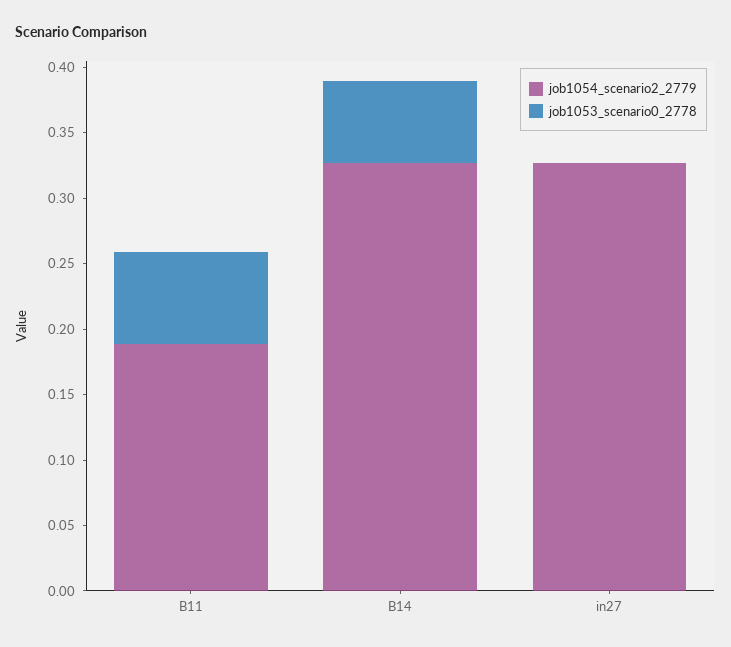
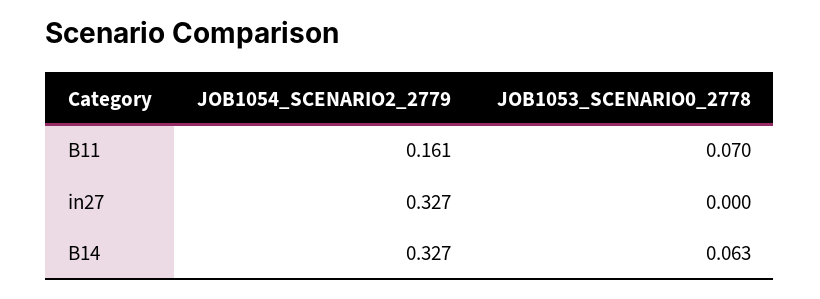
  {
    "job1054_scenario2_2779": {
-     "B11": 0.19,
+     "B11": 0.161,
      "B14": 0.327,
      "in27": 0.327
    },
    "job1053_scenario0_2778": {
      "B11": 0.07,
      "B14": 0.063,
      "in27": 0
    }
  }

